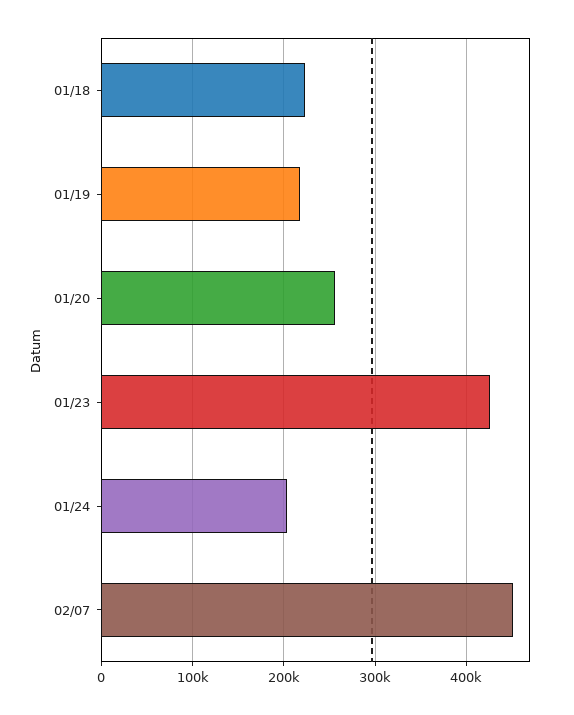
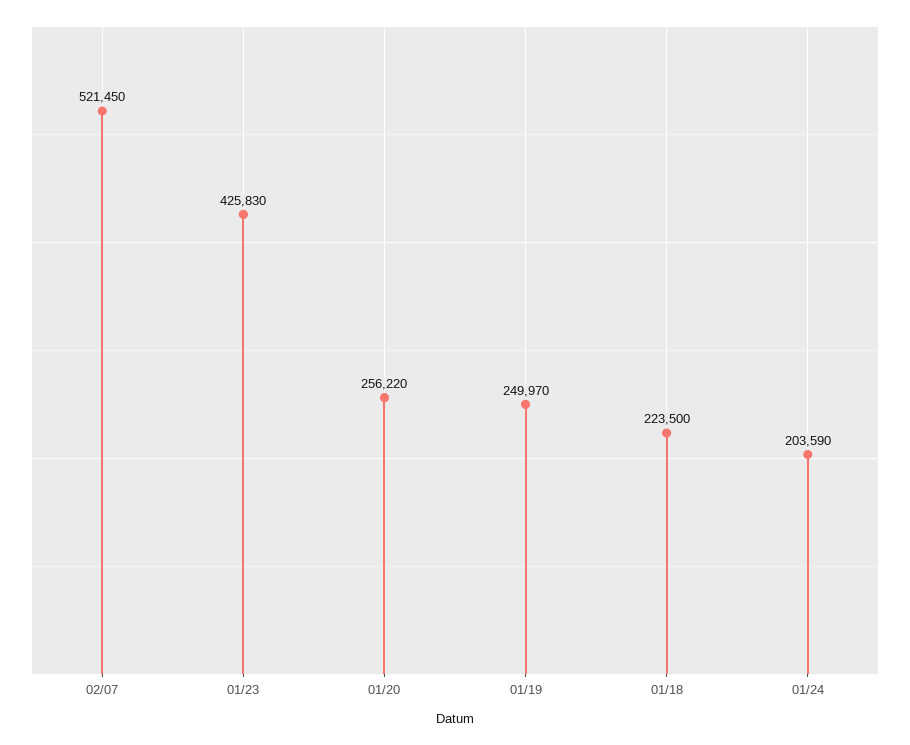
  {
    "01/18": 223500,
-   "01/19": 220000,
+   "01/19": 249970,
    "01/20": 256220,
    "01/23": 425830,
    "01/24": 203590,
-   "02/07": 450000
+   "02/07": 521450
  }

